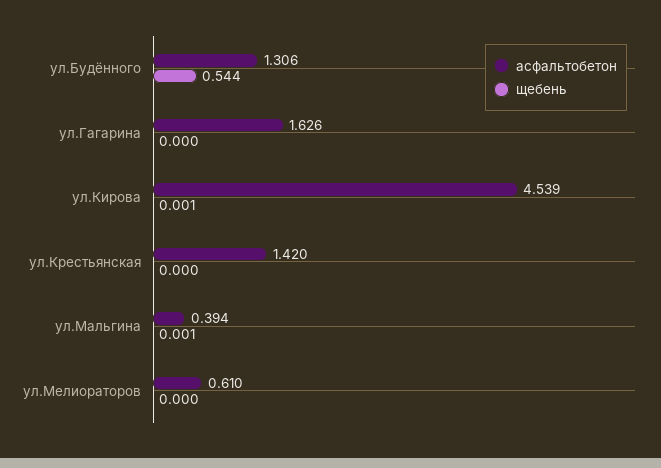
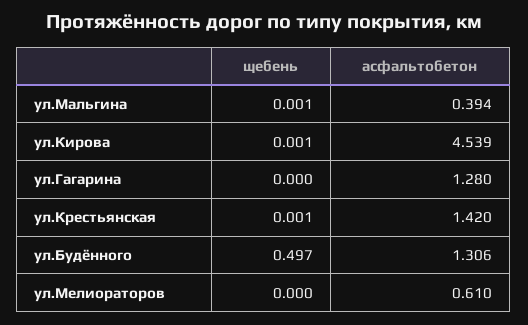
  {
    "асфальтобетон": {
      "ул.Будённого": 1.306,
-     "ул.Гагарина": 1.626,
+     "ул.Гагарина": 1.28,
      "ул.Кирова": 4.539,
      "ул.Крестьянская": 1.42,
      "ул.Мальгина": 0.394,
      "ул.Мелиораторов": 0.61
    },
    "щебень": {
-     "ул.Будённого": 0.544,
+     "ул.Будённого": 0.497,
      "ул.Гагарина": 0,
      "ул.Кирова": 0.001,
-     "ул.Крестьянская": 0,
+     "ул.Крестьянская": 0.001,
      "ул.Мальгина": 0.001,
      "ул.Мелиораторов": 0
    }
  }

